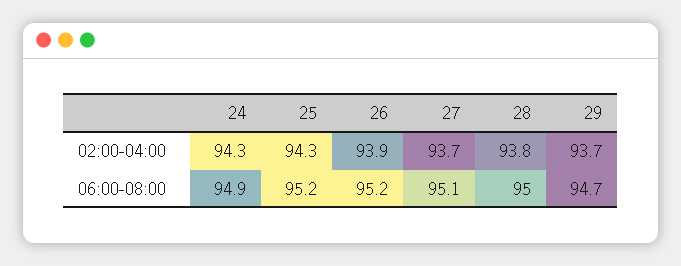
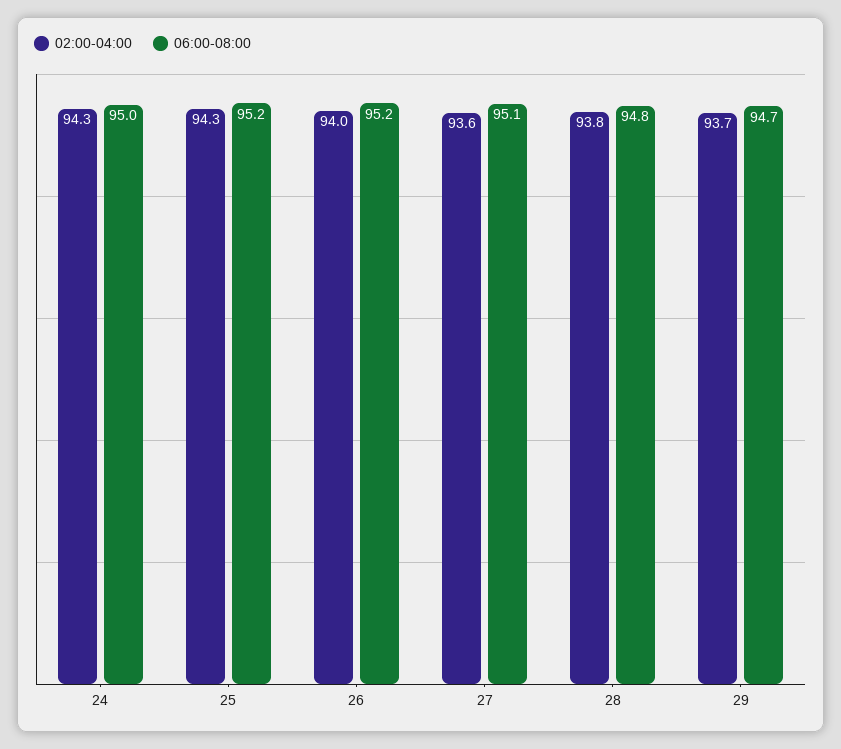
  {
    "02:00-04:00": {
      "24": 94.3,
      "25": 94.3,
-     "26": 93.9,
+     "26": 94,
-     "27": 93.7,
+     "27": 93.6,
      "28": 93.8,
      "29": 93.7
    },
    "06:00-08:00": {
-     "24": 94.9,
+     "24": 95,
      "25": 95.2,
      "26": 95.2,
      "27": 95.1,
-     "28": 95,
+     "28": 94.8,
      "29": 94.7
    }
  }

